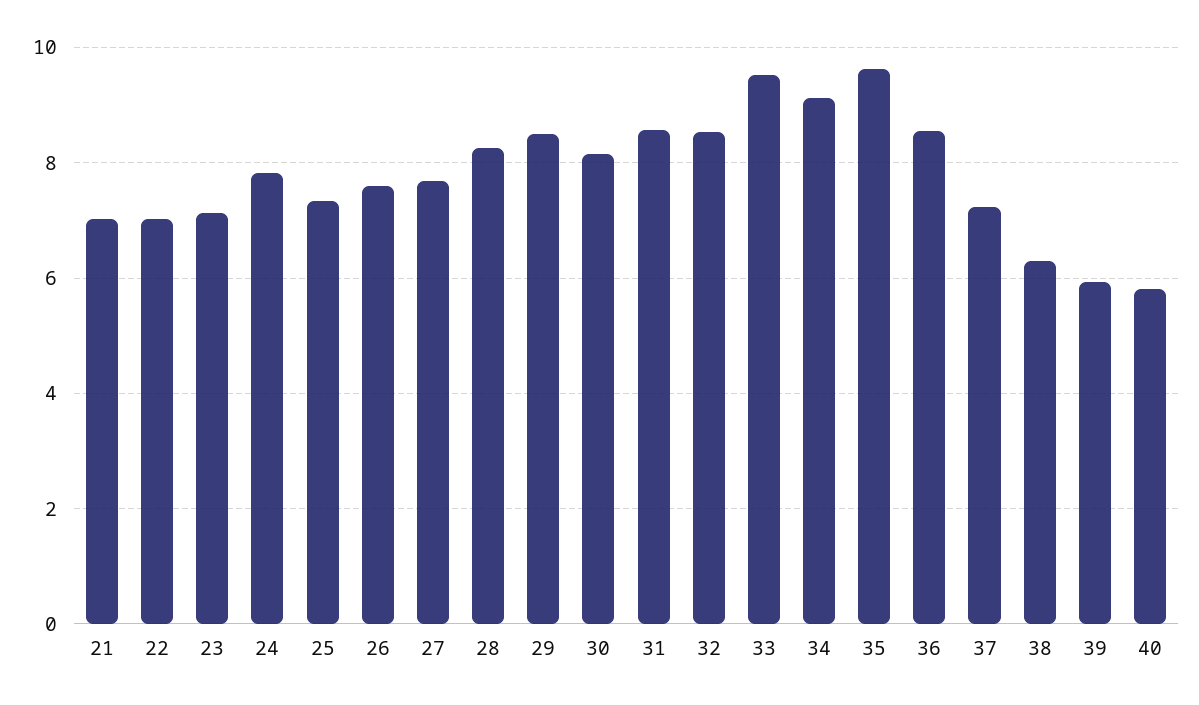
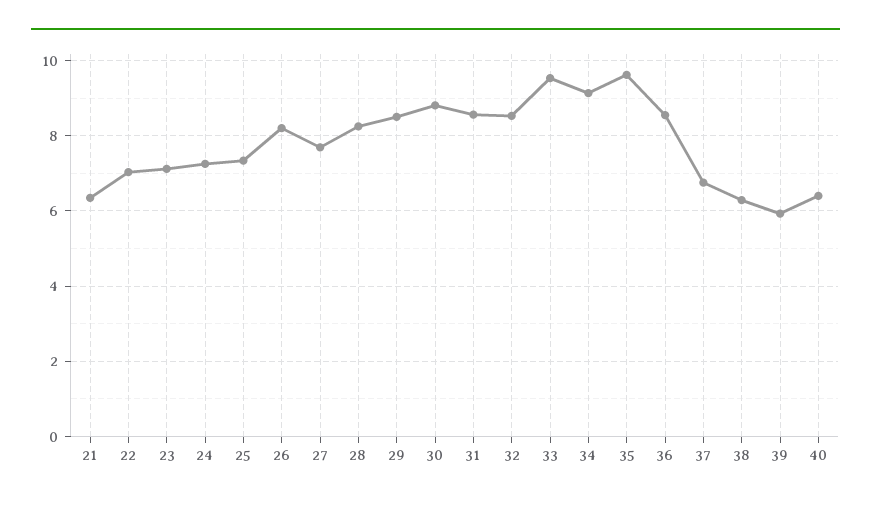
  {
-   "21": 7,
+   "21": 6.4,
    "22": 7,
    "23": 7.2,
-   "24": 7.8,
+   "24": 7.2,
    "25": 7.4,
-   "26": 7.6,
+   "26": 8.2,
    "27": 7.6,
    "28": 8.2,
    "29": 8.6,
-   "30": 8.2,
+   "30": 8.8,
    "31": 8.6,
    "32": 8.6,
    "33": 9.6,
    "34": 9.2,
    "35": 9.6,
    "36": 8.6,
-   "37": 7.2,
+   "37": 6.8,
    "38": 6.2,
    "39": 6,
-   "40": 5.8
+   "40": 6.4
  }

